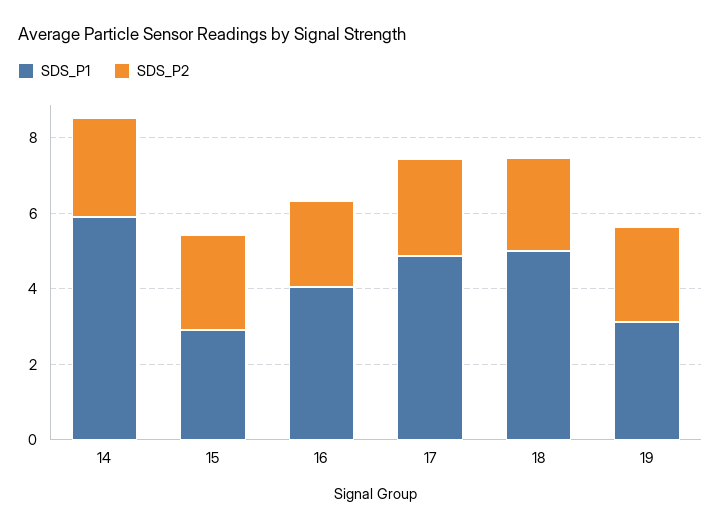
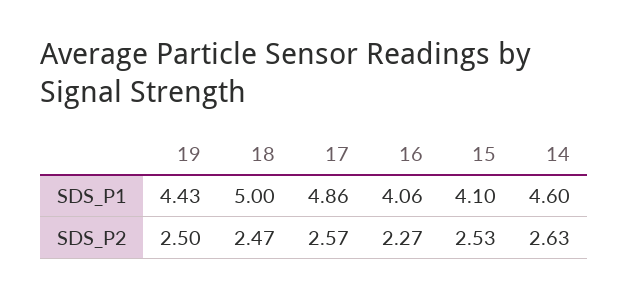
  {
    "SDS_P1": {
-     "14": 6,
+     "14": 4.6,
-     "15": 3,
+     "15": 4.1,
      "16": 4.06,
      "17": 4.86,
      "18": 5,
-     "19": 3
+     "19": 4.43
    },
    "SDS_P2": {
      "14": 2.63,
      "15": 2.53,
      "16": 2.27,
      "17": 2.57,
      "18": 2.47,
      "19": 2.5
    }
  }

